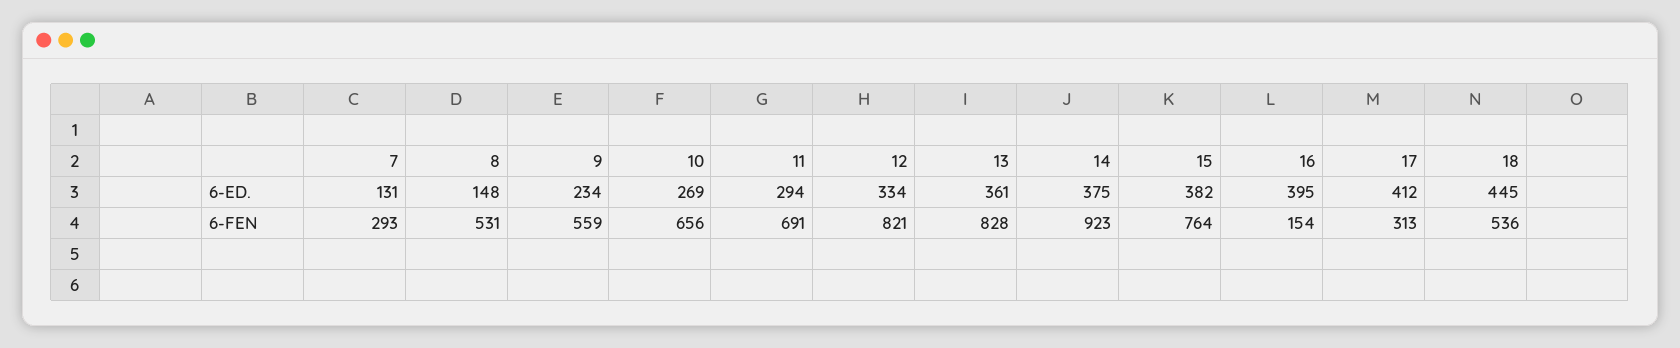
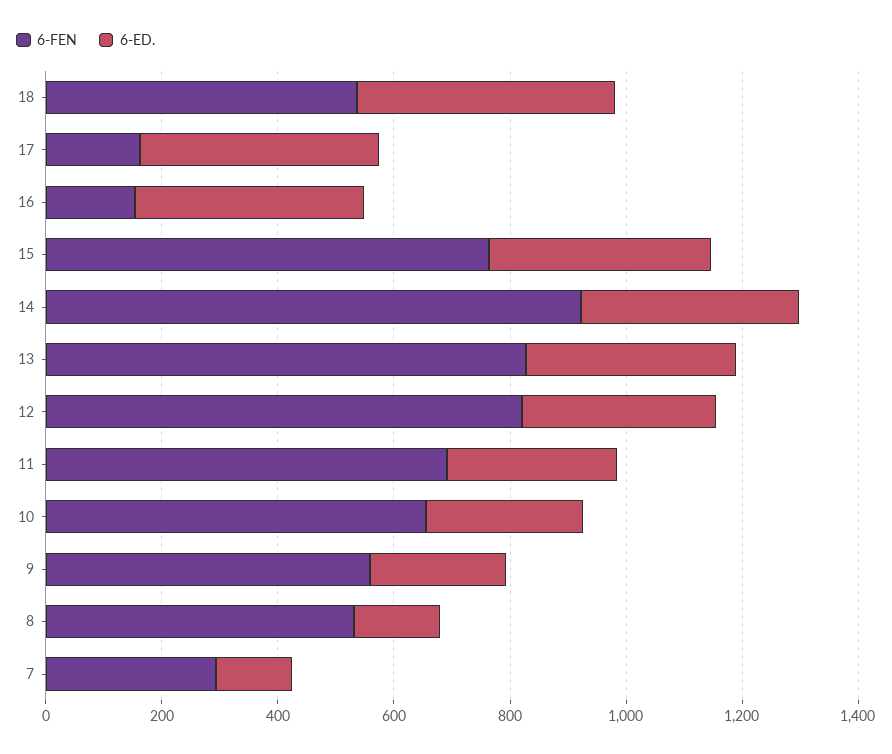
  {
    "6-ED.": {
      "7": 131,
      "8": 148,
      "9": 234,
      "10": 269,
      "11": 294,
      "12": 334,
      "13": 361,
      "14": 375,
      "15": 382,
      "16": 395,
      "17": 412,
      "18": 445
    },
    "6-FEN": {
      "7": 293,
      "8": 531,
      "9": 559,
      "10": 656,
      "11": 691,
      "12": 821,
      "13": 828,
      "14": 923,
      "15": 764,
      "16": 154,
-     "17": 313,
+     "17": 150,
      "18": 536
    }
  }

